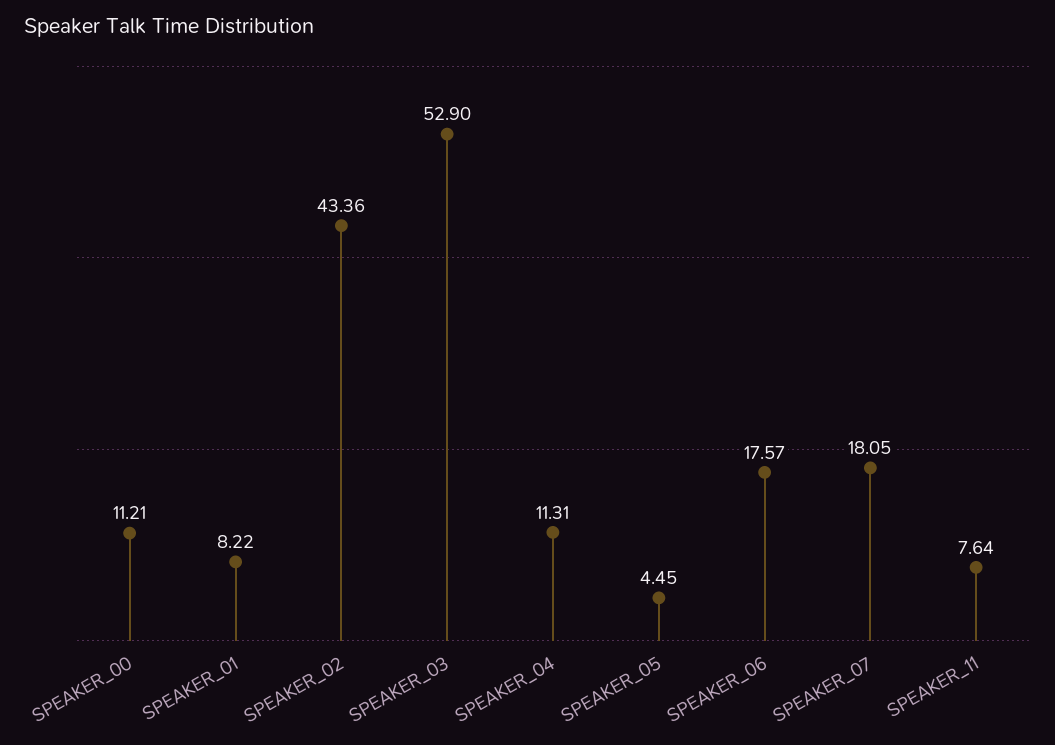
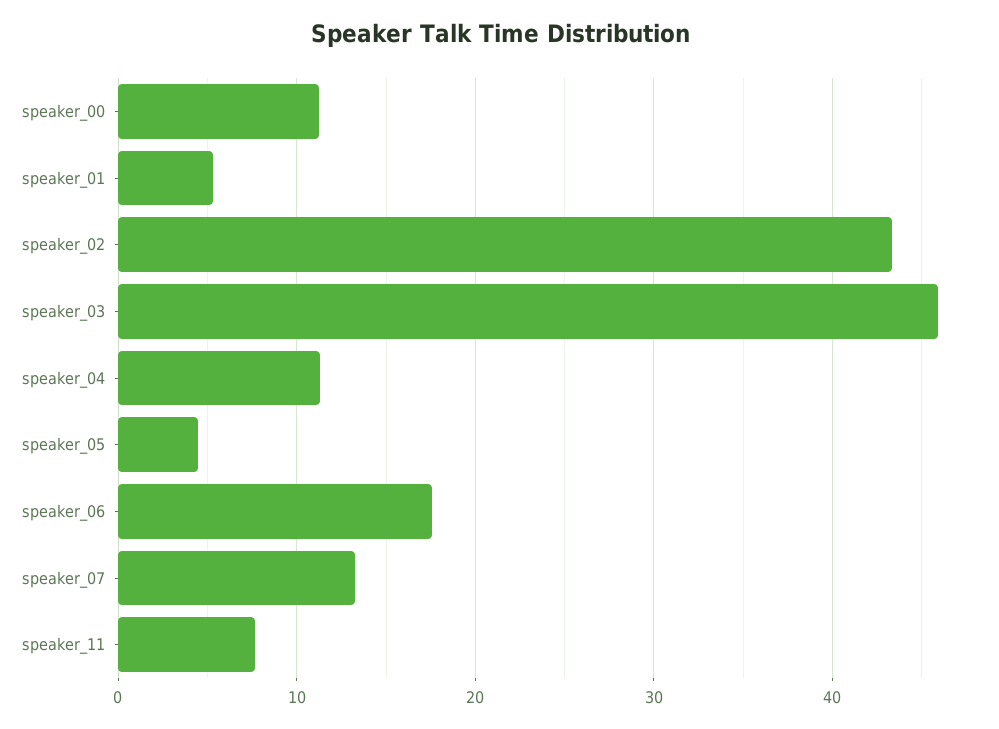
  {
    "SPEAKER_00": 11.21,
-   "SPEAKER_01": 8.22,
+   "SPEAKER_01": 5,
    "SPEAKER_02": 43.36,
-   "SPEAKER_03": 52.9,
+   "SPEAKER_03": 46,
    "SPEAKER_04": 11.31,
    "SPEAKER_05": 4.45,
    "SPEAKER_06": 17.57,
-   "SPEAKER_07": 18.05,
+   "SPEAKER_07": 13,
    "SPEAKER_11": 7.64
  }

